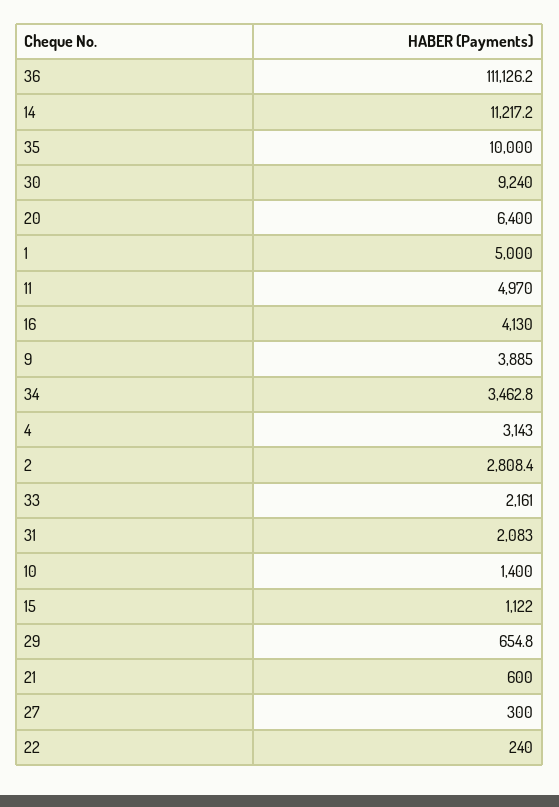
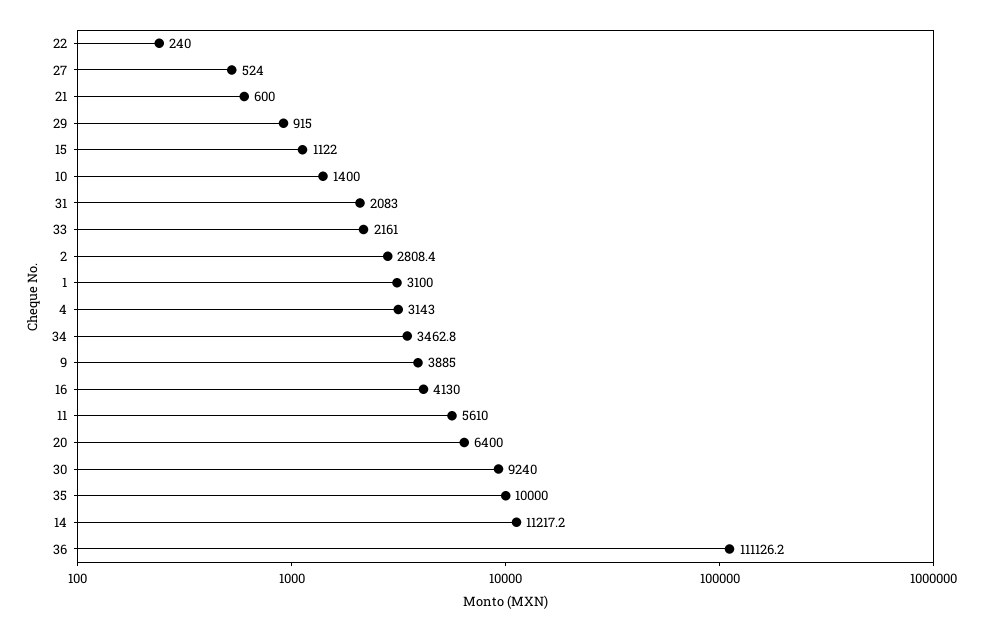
  {
    "36": 111126.2,
    "14": 11217.2,
    "35": 10000,
    "30": 9240,
    "20": 6400,
-   "1": 5000,
+   "1": 3100,
-   "11": 4970,
+   "11": 5610,
    "16": 4130,
    "9": 3885,
    "34": 3462.8,
    "4": 3143,
    "2": 2808.4,
    "33": 2161,
    "31": 2083,
    "10": 1400,
    "15": 1122,
-   "29": 654.8,
+   "29": 915,
    "21": 600,
-   "27": 300,
+   "27": 524,
    "22": 240
  }

